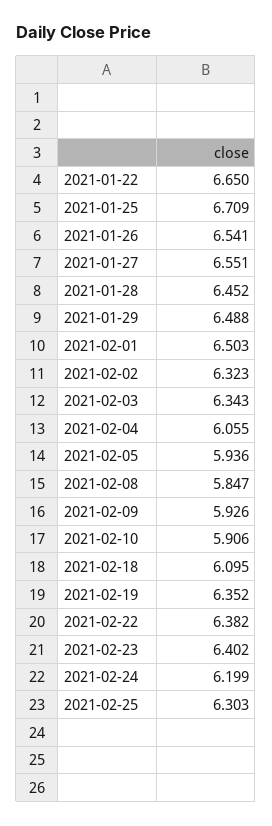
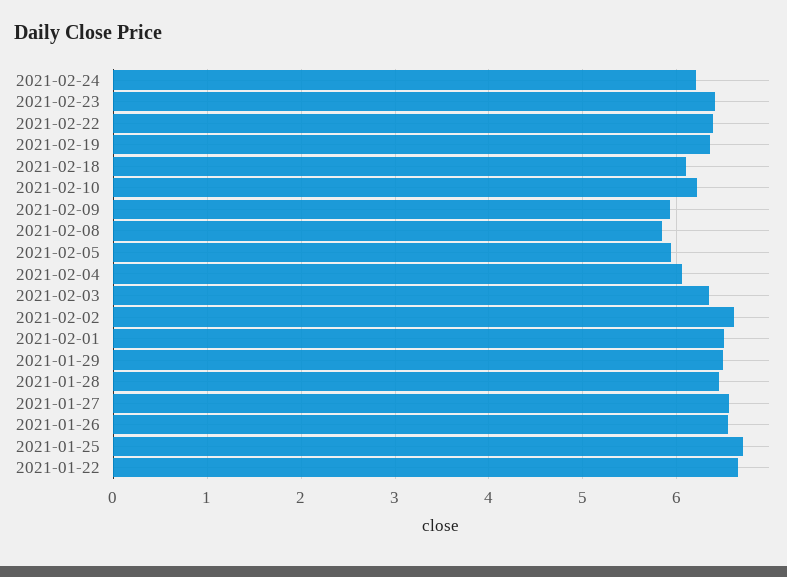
  {
    "2021-01-22": 6.65,
    "2021-01-25": 6.709,
    "2021-01-26": 6.541,
    "2021-01-27": 6.551,
    "2021-01-28": 6.452,
    "2021-01-29": 6.488,
    "2021-02-01": 6.503,
-   "2021-02-02": 6.323,
+   "2021-02-02": 6.6,
    "2021-02-03": 6.343,
    "2021-02-04": 6.055,
    "2021-02-05": 5.936,
    "2021-02-08": 5.847,
    "2021-02-09": 5.926,
-   "2021-02-10": 5.906,
+   "2021-02-10": 6.2,
    "2021-02-18": 6.095,
    "2021-02-19": 6.352,
    "2021-02-22": 6.382,
    "2021-02-23": 6.402,
-   "2021-02-24": 6.199,
+   "2021-02-24": 6.199
-   "2021-02-25": 6.303
  }

